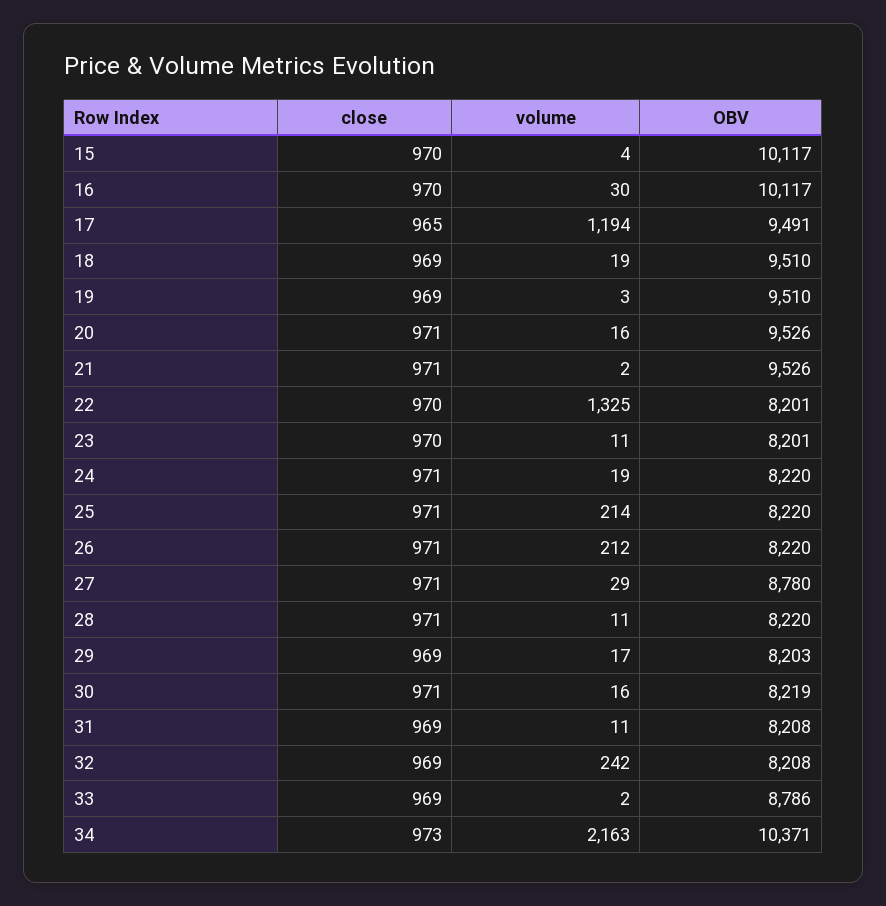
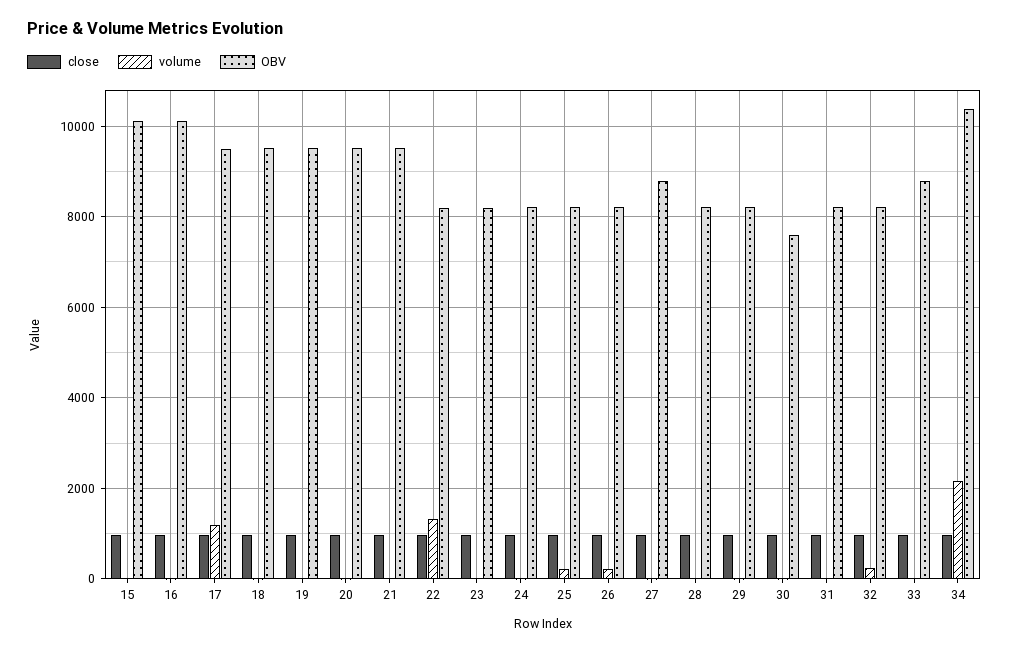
  {
    "close": {
      "15": 970,
      "16": 970,
      "17": 965,
      "18": 969,
      "19": 969,
      "20": 971,
      "21": 971,
      "22": 970,
      "23": 970,
      "24": 971,
      "25": 971,
      "26": 971,
      "27": 971,
      "28": 971,
      "29": 969,
      "30": 971,
      "31": 969,
      "32": 969,
      "33": 969,
      "34": 973
    },
    "volume": {
      "15": 4,
      "16": 30,
      "17": 1194,
      "18": 19,
      "19": 3,
      "20": 16,
      "21": 2,
      "22": 1325,
      "23": 11,
      "24": 19,
      "25": 214,
      "26": 212,
      "27": 29,
      "28": 11,
      "29": 17,
      "30": 16,
      "31": 11,
      "32": 242,
      "33": 2,
      "34": 2163
    },
    "OBV": {
      "15": 10117,
      "16": 10117,
      "17": 9491,
      "18": 9510,
      "19": 9510,
      "20": 9526,
      "21": 9526,
      "22": 8201,
      "23": 8201,
      "24": 8220,
      "25": 8220,
      "26": 8220,
      "27": 8780,
      "28": 8220,
      "29": 8203,
-     "30": 8219,
+     "30": 7600,
      "31": 8208,
      "32": 8208,
      "33": 8786,
      "34": 10371
    }
  }

